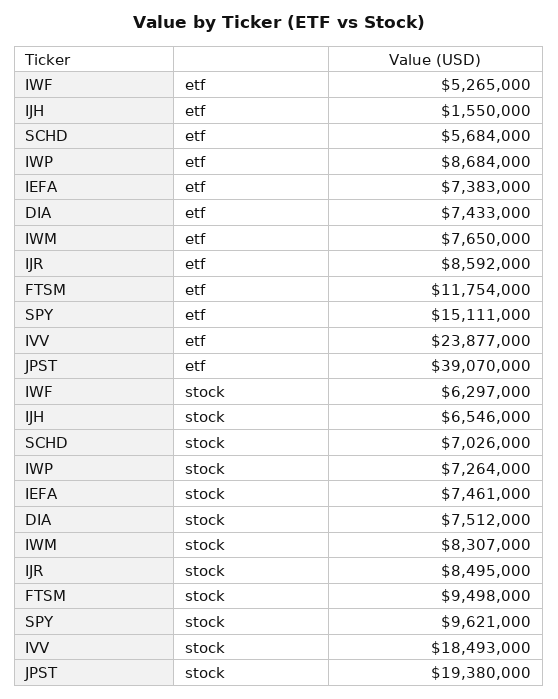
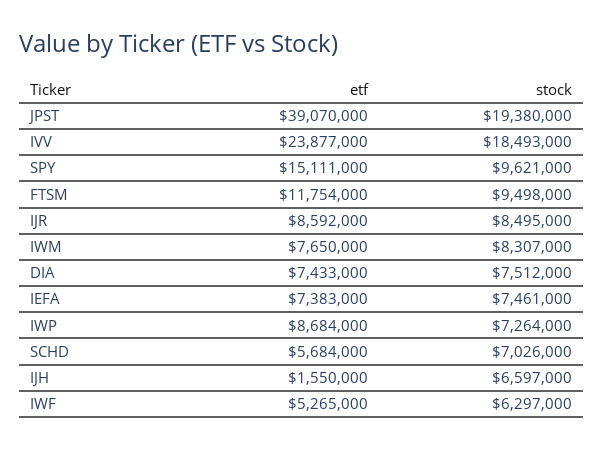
  {
    "IWF": {
      "etf": 5265000,
      "stock": 6297000
    },
    "IJH": {
      "etf": 1550000,
-     "stock": 6546000
+     "stock": 6597000
    },
    "SCHD": {
      "etf": 5684000,
      "stock": 7026000
    },
    "IWP": {
      "etf": 8684000,
      "stock": 7264000
    },
    "IEFA": {
      "etf": 7383000,
      "stock": 7461000
    },
    "DIA": {
      "etf": 7433000,
      "stock": 7512000
    },
    "IWM": {
      "etf": 7650000,
      "stock": 8307000
    },
    "IJR": {
      "etf": 8592000,
      "stock": 8495000
    },
    "FTSM": {
      "etf": 11754000,
      "stock": 9498000
    },
    "SPY": {
      "etf": 15111000,
      "stock": 9621000
    },
    "IVV": {
      "etf": 23877000,
      "stock": 18493000
    },
    "JPST": {
      "etf": 39070000,
      "stock": 19380000
    }
  }

